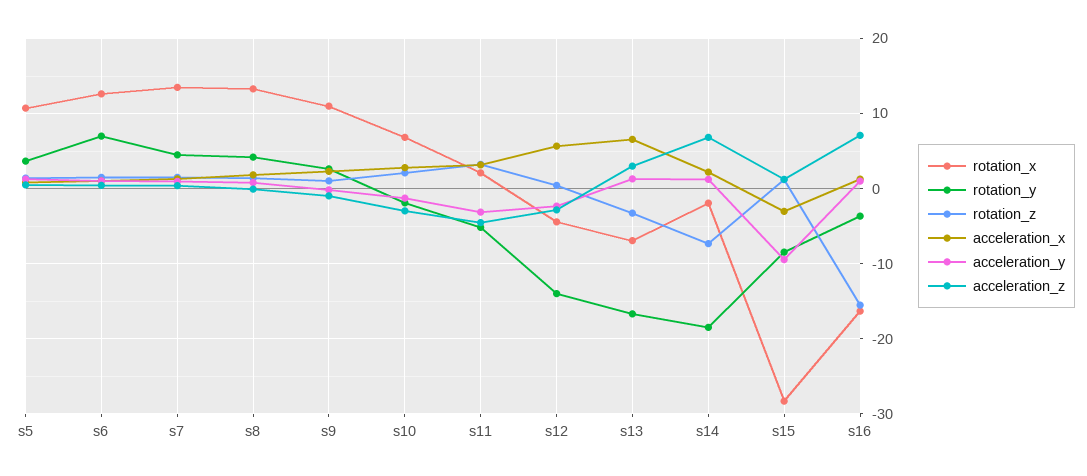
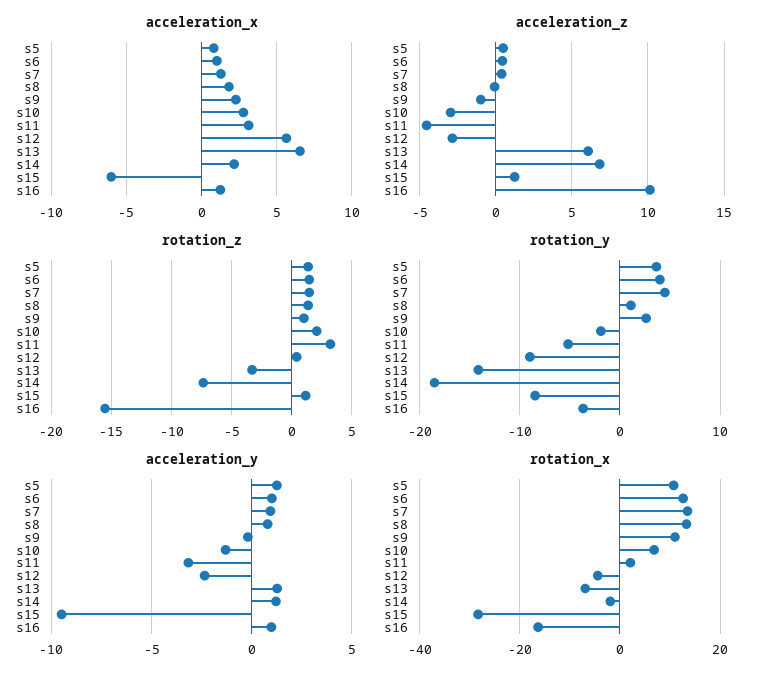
  {
    "rotation_x": {
      "s5": 11,
      "s6": 13,
      "s7": 14,
      "s8": 13,
      "s9": 11,
      "s10": 7,
      "s11": 2,
      "s12": -4,
      "s13": -7,
      "s14": -2,
      "s15": -28,
      "s16": -16
    },
    "rotation_y": {
      "s5": 4,
-     "s6": 7,
+     "s6": 4,
      "s7": 4,
-     "s8": 4,
+     "s8": 1,
      "s9": 3,
      "s10": -2,
      "s11": -5,
-     "s12": -14,
+     "s12": -9,
-     "s13": -17,
+     "s13": -14,
      "s14": -19,
      "s15": -8,
      "s16": -4
    },
    "rotation_z": {
      "s5": 1.5,
      "s6": 1.5,
      "s7": 1.5,
      "s8": 1.5,
      "s9": 1,
      "s10": 2,
      "s11": 3,
      "s12": 0.5,
      "s13": -3.5,
      "s14": -7.5,
      "s15": 1,
      "s16": -15.5
    },
    "acceleration_x": {
      "s5": 1,
      "s6": 1,
      "s7": 1.5,
      "s8": 2,
      "s9": 2.5,
      "s10": 3,
      "s11": 3,
      "s12": 5.5,
      "s13": 6.5,
      "s14": 2,
-     "s15": -3,
+     "s15": -6,
      "s16": 1
    },
    "acceleration_y": {
      "s5": 1.5,
      "s6": 1,
      "s7": 1,
      "s8": 1,
      "s9": 0,
      "s10": -1.5,
      "s11": -3,
      "s12": -2.5,
      "s13": 1.5,
      "s14": 1,
      "s15": -9.5,
      "s16": 1
    },
    "acceleration_z": {
      "s5": 0.5,
      "s6": 0.5,
      "s7": 0.5,
      "s8": 0,
      "s9": -1,
      "s10": -3,
      "s11": -4.5,
      "s12": -3,
-     "s13": 3,
+     "s13": 6,
      "s14": 7,
      "s15": 1,
-     "s16": 7
+     "s16": 10
    }
  }

